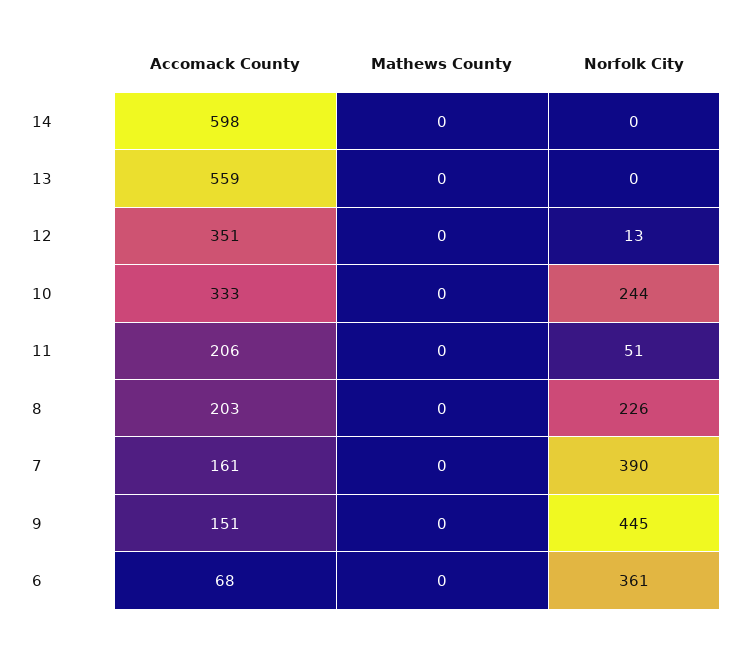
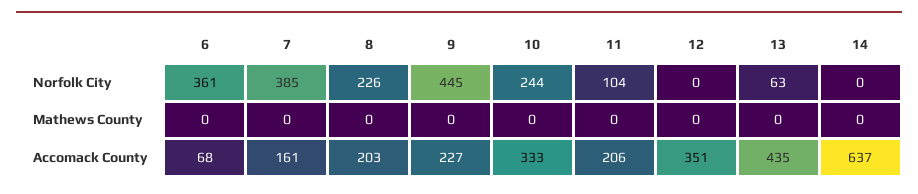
  {
    "Accomack County": {
-     "14": 598,
+     "14": 637,
-     "13": 559,
+     "13": 435,
      "12": 351,
      "10": 333,
      "11": 206,
      "8": 203,
      "7": 161,
-     "9": 151,
+     "9": 227,
      "6": 68
    },
    "Mathews County": {
      "14": 0,
      "13": 0,
      "12": 0,
      "10": 0,
      "11": 0,
      "8": 0,
      "7": 0,
      "9": 0,
      "6": 0
    },
    "Norfolk City": {
      "14": 0,
-     "13": 0,
+     "13": 63,
-     "12": 13,
+     "12": 0,
      "10": 244,
-     "11": 51,
+     "11": 104,
      "8": 226,
-     "7": 390,
+     "7": 385,
      "9": 445,
      "6": 361
    }
  }

